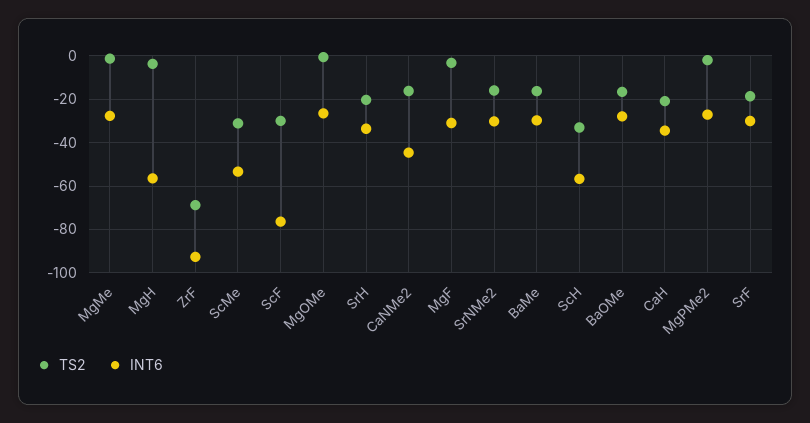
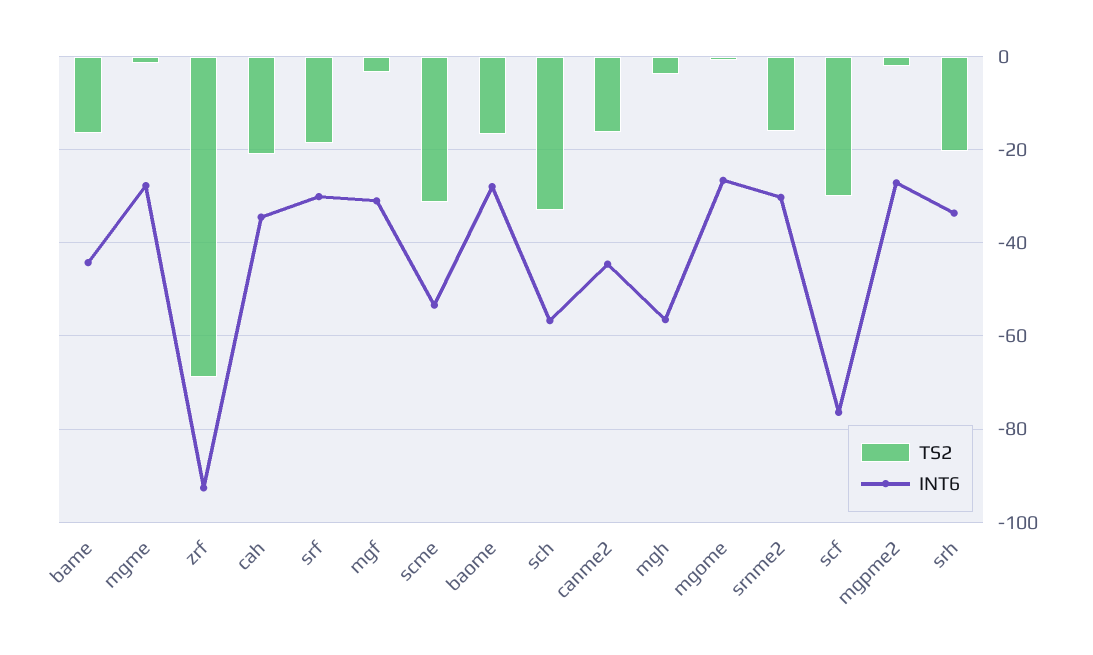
  {
    "TS2": {
      "MgMe": -2,
      "MgH": -4,
      "ZrF": -68,
      "ScMe": -32,
      "ScF": -30,
      "MgOMe": 0,
      "SrH": -20,
      "CaNMe2": -16,
      "MgF": -4,
      "SrNMe2": -16,
      "BaMe": -16,
      "ScH": -34,
      "BaOMe": -16,
      "CaH": -20,
      "MgPMe2": -2,
      "SrF": -18
    },
    "INT6": {
      "MgMe": -28,
      "MgH": -56,
      "ZrF": -92,
      "ScMe": -54,
      "ScF": -76,
      "MgOMe": -26,
      "SrH": -34,
      "CaNMe2": -44,
      "MgF": -30,
      "SrNMe2": -30,
-     "BaMe": -30,
+     "BaMe": -44,
      "ScH": -56,
      "BaOMe": -28,
      "CaH": -34,
      "MgPMe2": -28,
      "SrF": -30
    }
  }

